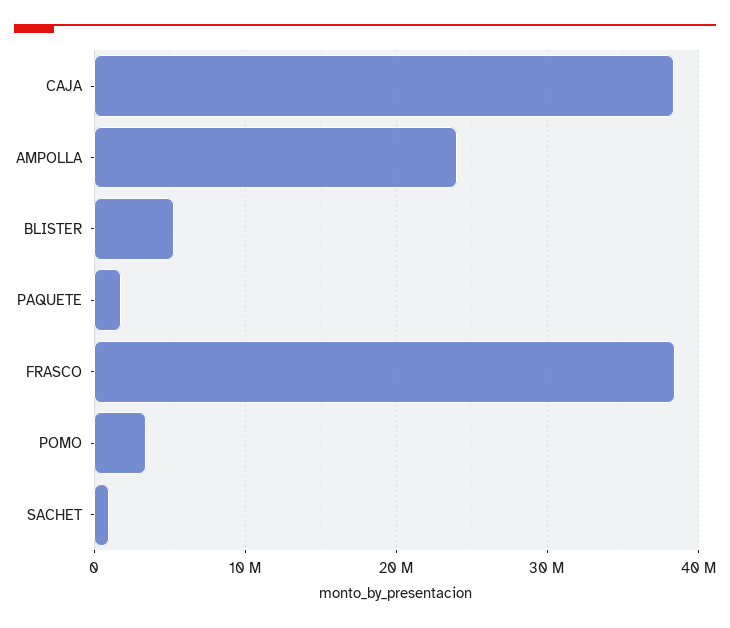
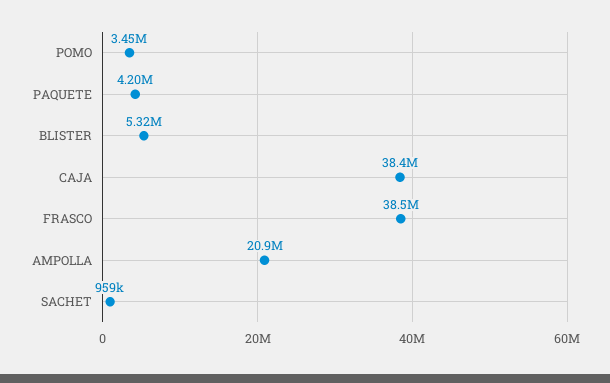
  {
    "CAJA": 38400000,
-   "AMPOLLA": 24000000,
+   "AMPOLLA": 20900000,
    "BLISTER": 5320000,
-   "PAQUETE": 2000000,
+   "PAQUETE": 4200000,
    "FRASCO": 38500000,
    "POMO": 3450000,
    "SACHET": 959000
  }

